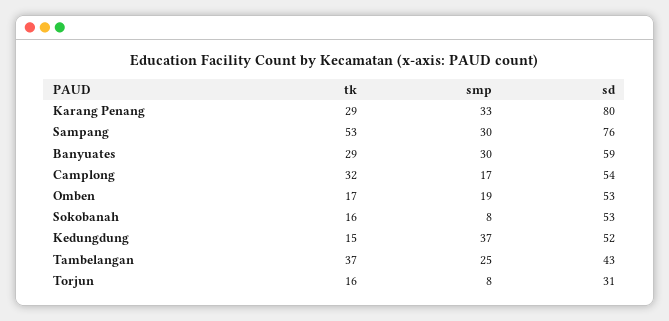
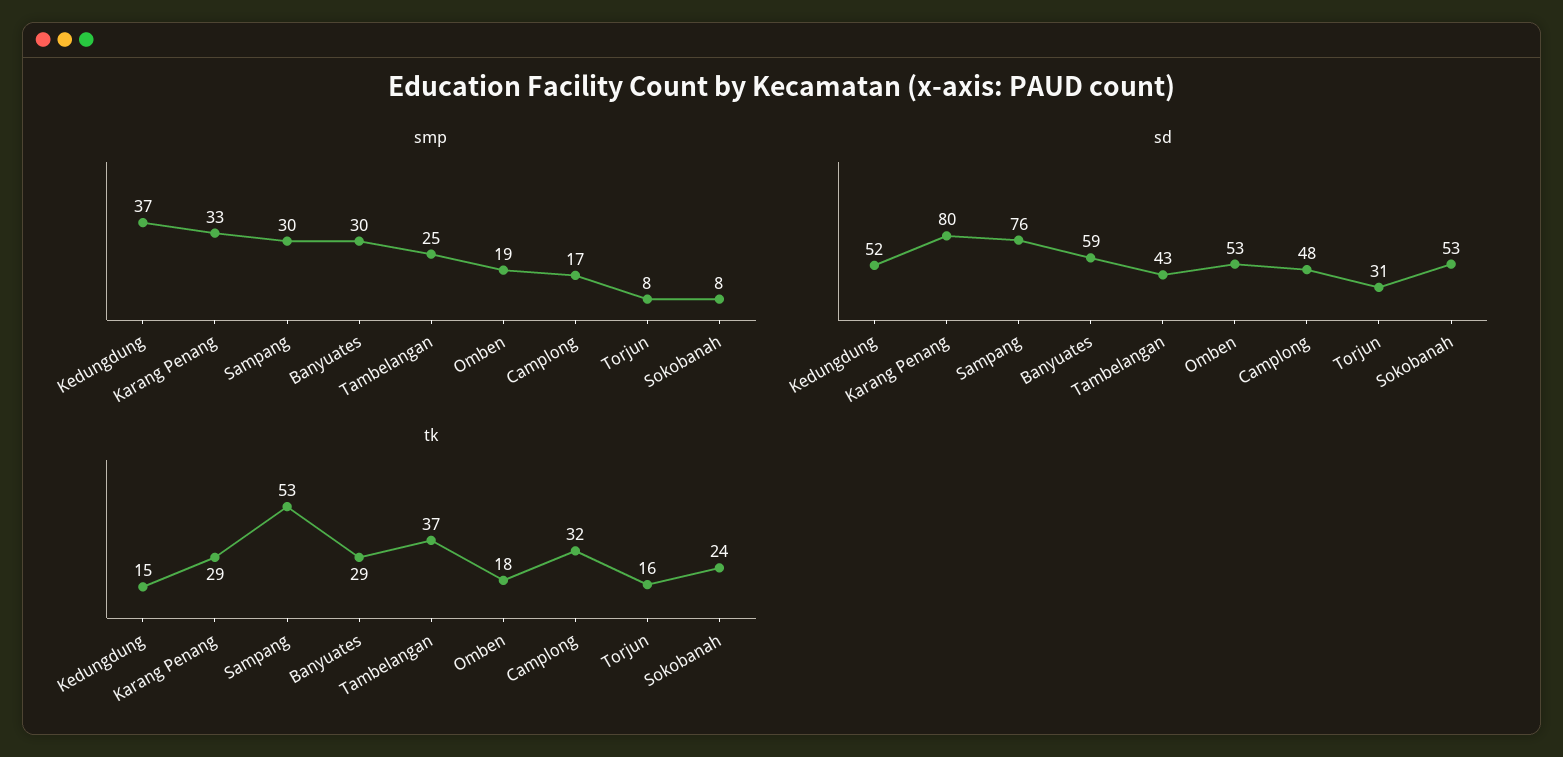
  {
    "tk": {
      "Karang Penang": 29,
      "Sampang": 53,
      "Banyuates": 29,
      "Camplong": 32,
-     "Omben": 17,
+     "Omben": 18,
-     "Sokobanah": 16,
+     "Sokobanah": 24,
      "Kedungdung": 15,
      "Tambelangan": 37,
      "Torjun": 16
    },
    "smp": {
      "Karang Penang": 33,
      "Sampang": 30,
      "Banyuates": 30,
      "Camplong": 17,
      "Omben": 19,
      "Sokobanah": 8,
      "Kedungdung": 37,
      "Tambelangan": 25,
      "Torjun": 8
    },
    "sd": {
      "Karang Penang": 80,
      "Sampang": 76,
      "Banyuates": 59,
-     "Camplong": 54,
+     "Camplong": 48,
      "Omben": 53,
      "Sokobanah": 53,
      "Kedungdung": 52,
      "Tambelangan": 43,
      "Torjun": 31
    }
  }

